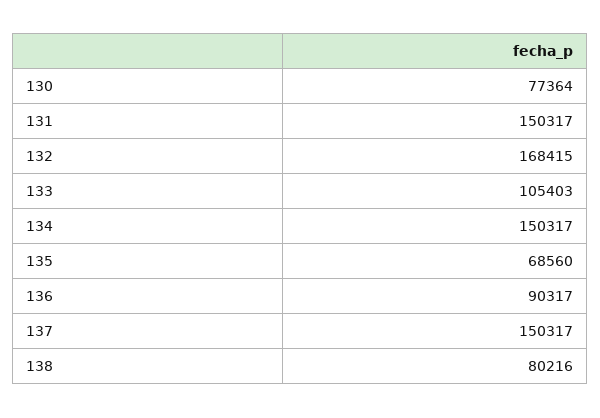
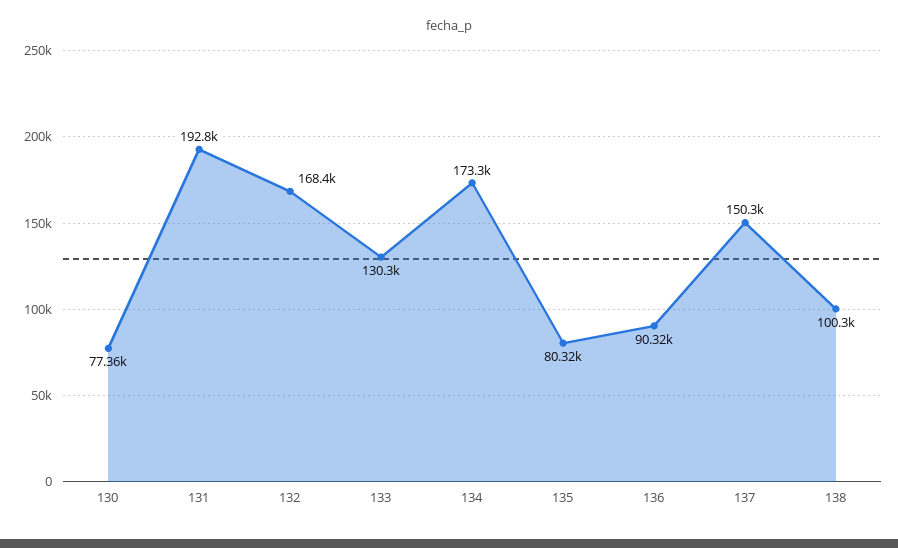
  {
    "130": 77364,
-   "131": 150317,
+   "131": 192800,
    "132": 168415,
-   "133": 105403,
+   "133": 130300,
-   "134": 150317,
+   "134": 173300,
-   "135": 68560,
+   "135": 80320,
    "136": 90317,
    "137": 150317,
-   "138": 80216
+   "138": 100300
  }

